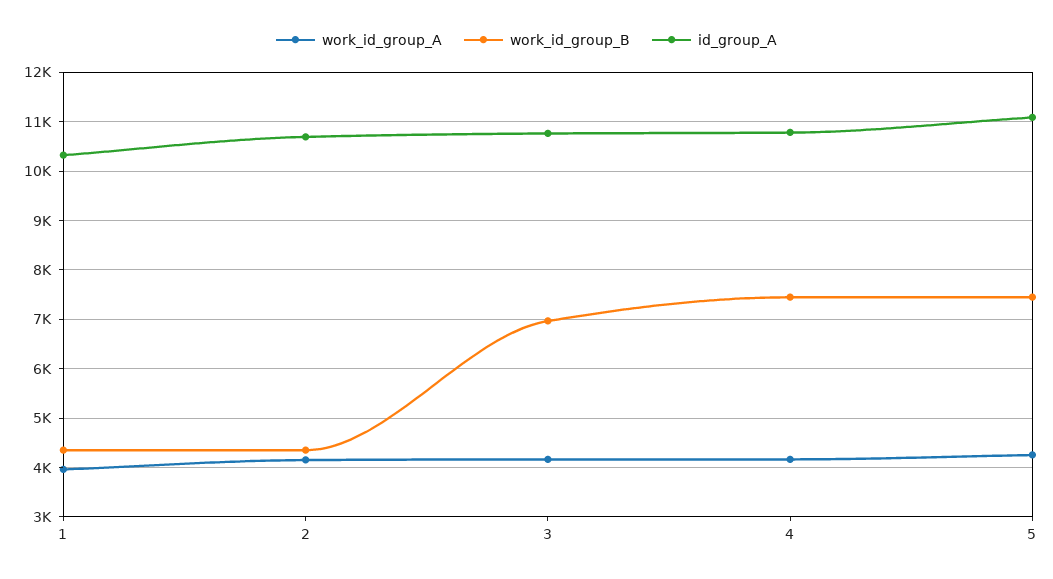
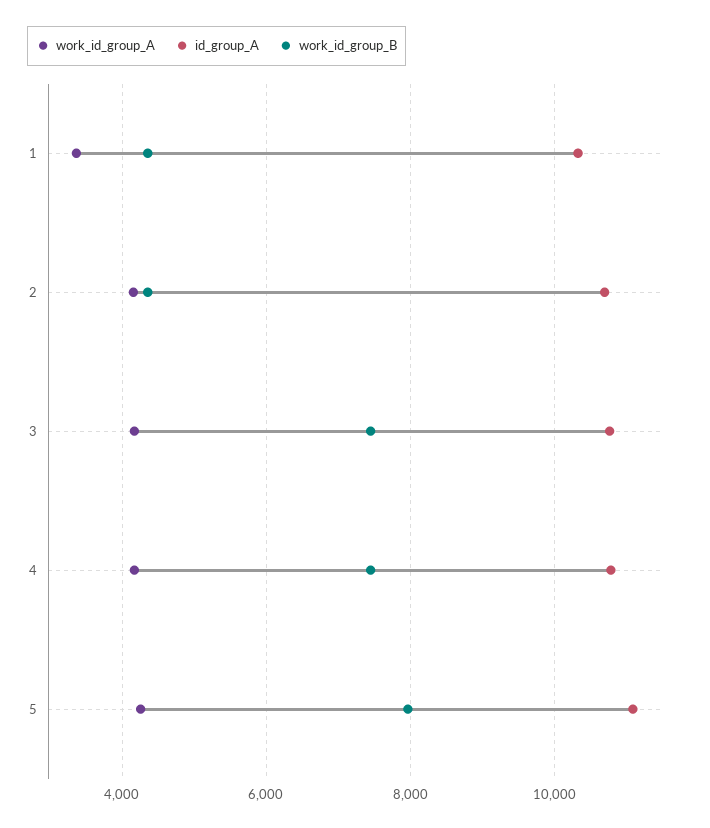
  {
    "work_id_group_A": {
-     "1": 4000,
+     "1": 3400,
      "2": 4200,
      "3": 4200,
      "4": 4200,
      "5": 4200
    },
    "work_id_group_B": {
      "1": 4400,
      "2": 4400,
-     "3": 7000,
+     "3": 7400,
      "4": 7400,
-     "5": 7400
+     "5": 8000
    },
    "id_group_A": {
      "1": 10400,
      "2": 10600,
      "3": 10800,
      "4": 10800,
      "5": 11000
    }
  }

